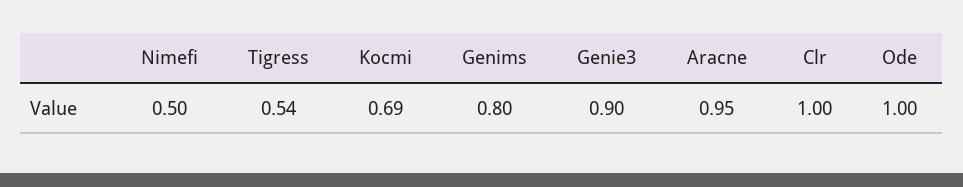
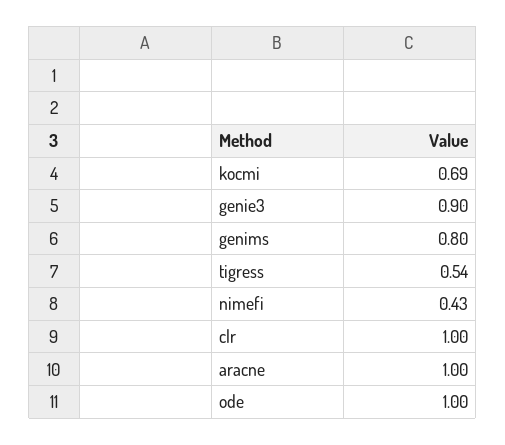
  {
-   "Nimefi": 0.5,
+   "Nimefi": 0.43,
    "Tigress": 0.54,
    "Kocmi": 0.69,
    "Genims": 0.8,
    "Genie3": 0.9,
-   "Aracne": 0.95,
+   "Aracne": 1,
    "Clr": 1,
    "Ode": 1
  }

